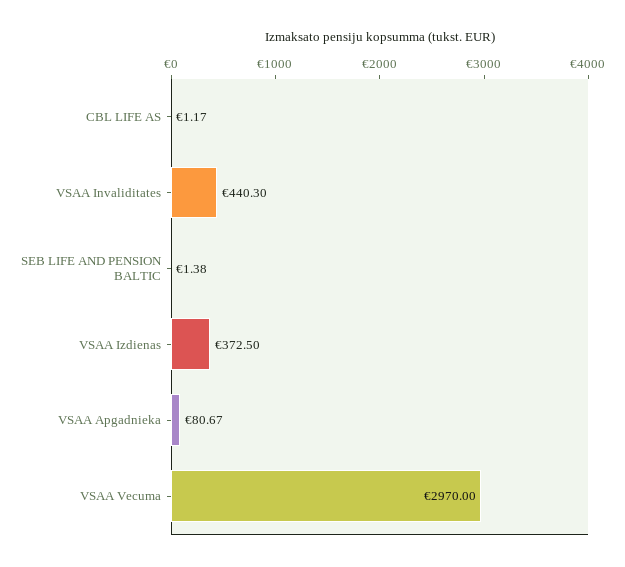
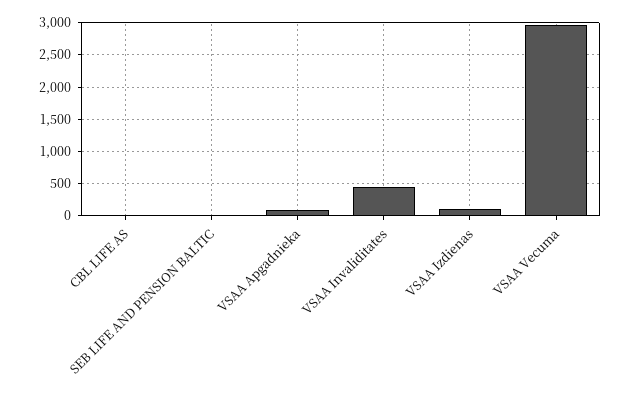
  {
    "CBL LIFE AS": 1.17,
    "VSAA Invaliditates": 440.3,
    "SEB LIFE AND PENSION BALTIC": 1.38,
-   "VSAA Izdienas": 372.5,
+   "VSAA Izdienas": 100,
    "VSAA Apgadnieka": 80.67,
    "VSAA Vecuma": 2970
  }

